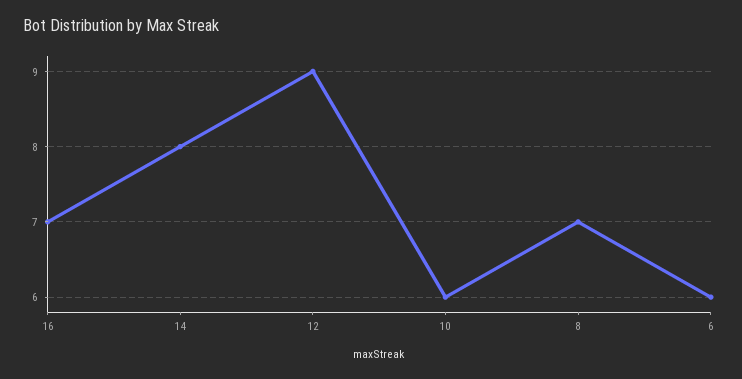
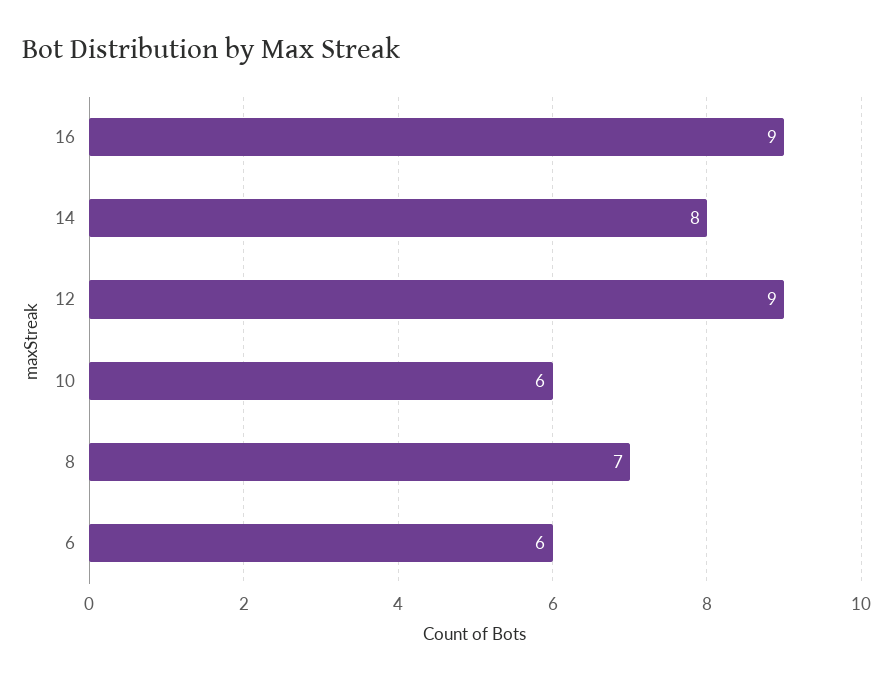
  {
-   "16": 7,
+   "16": 9,
    "14": 8,
    "12": 9,
    "10": 6,
    "8": 7,
    "6": 6
  }

